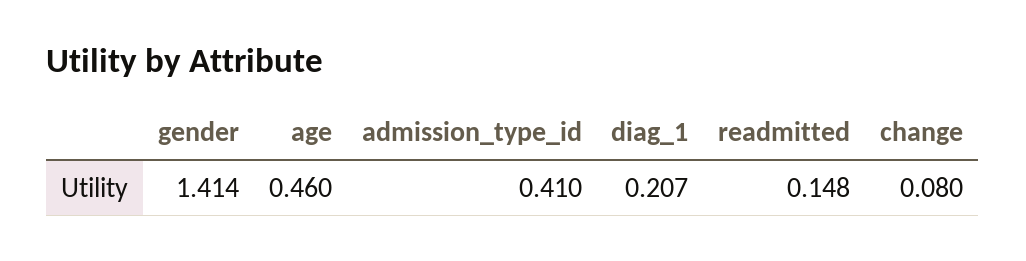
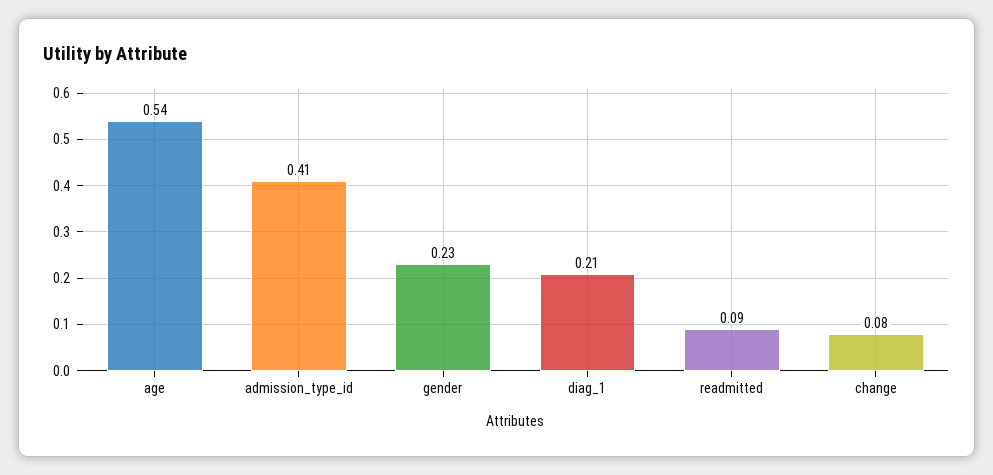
  {
-   "gender": 1.414,
+   "gender": 0.23,
-   "age": 0.46,
+   "age": 0.54,
    "admission_type_id": 0.41,
    "diag_1": 0.207,
-   "readmitted": 0.148,
+   "readmitted": 0.09,
    "change": 0.08
  }

